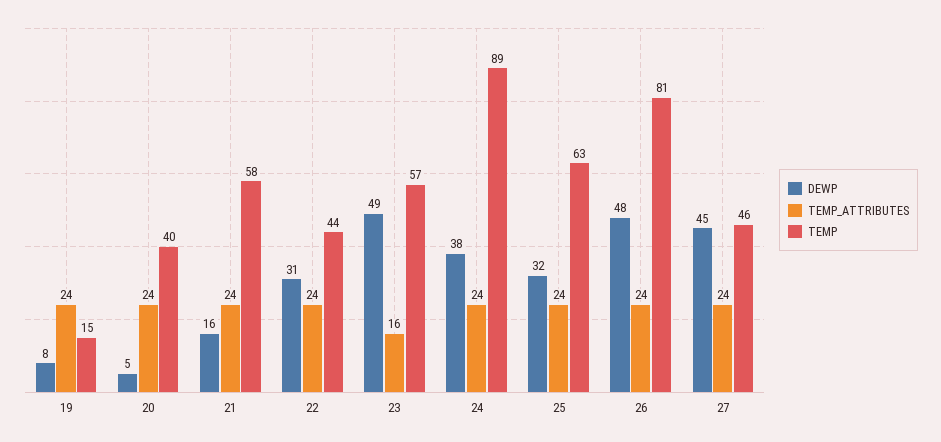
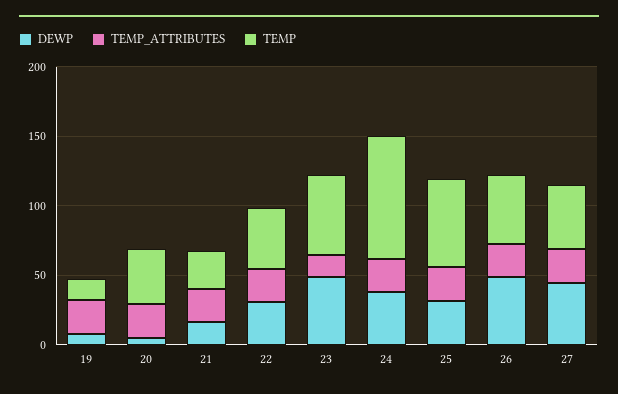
  {
    "DEWP": {
      "19": 8,
      "20": 5,
      "21": 16,
      "22": 31,
      "23": 49,
      "24": 38,
      "25": 32,
      "26": 48,
      "27": 45
    },
    "TEMP_ATTRIBUTES": {
      "19": 24,
      "20": 24,
      "21": 24,
      "22": 24,
      "23": 16,
      "24": 24,
      "25": 24,
      "26": 24,
      "27": 24
    },
    "TEMP": {
      "19": 15,
      "20": 40,
-     "21": 58,
+     "21": 30,
      "22": 44,
      "23": 57,
      "24": 89,
      "25": 63,
-     "26": 81,
+     "26": 50,
      "27": 46
    }
  }

